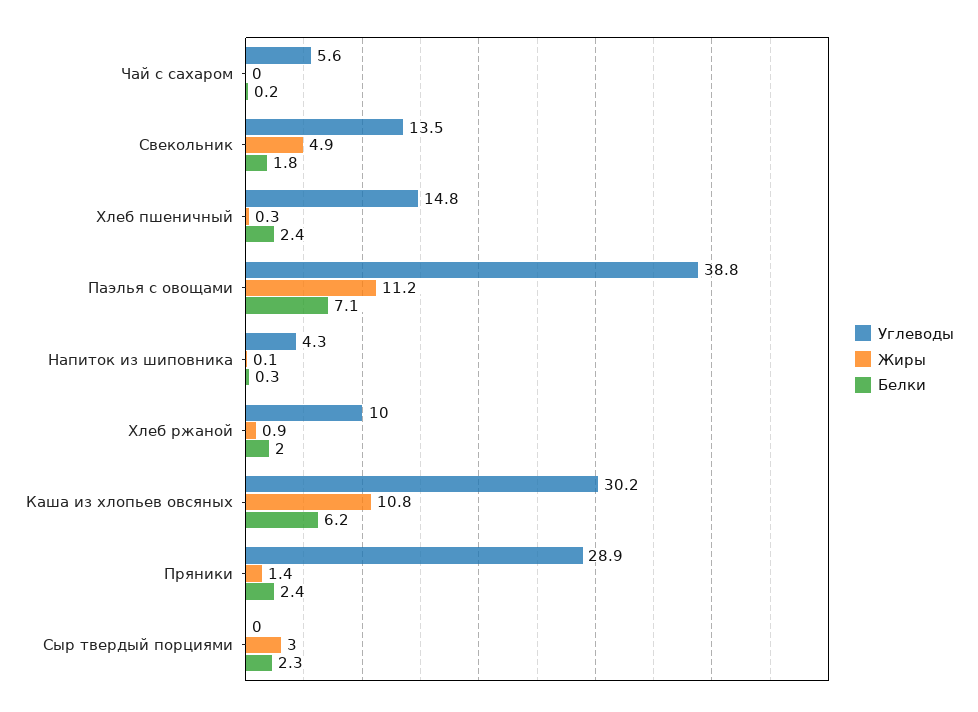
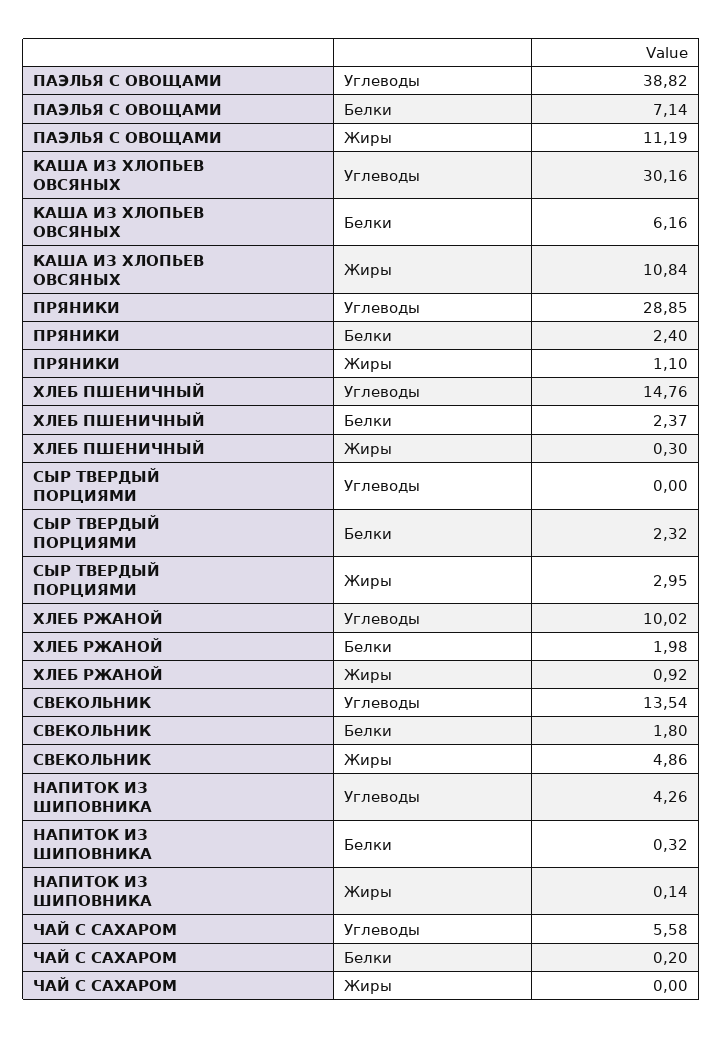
  {
    "Углеводы": {
      "Чай с сахаром": 5.58,
      "Свекольник": 13.54,
      "Хлеб пшеничный": 14.76,
      "Паэлья с овощами": 38.82,
      "Напиток из шиповника": 4.26,
      "Хлеб ржаной": 10.02,
      "Каша из хлопьев овсяных": 30.16,
      "Пряники": 28.85,
      "Сыр твердый порциями": 0
    },
    "Жиры": {
      "Чай с сахаром": 0,
      "Свекольник": 4.86,
      "Хлеб пшеничный": 0.3,
      "Паэлья с овощами": 11.19,
      "Напиток из шиповника": 0.14,
      "Хлеб ржаной": 0.92,
      "Каша из хлопьев овсяных": 10.84,
-     "Пряники": 1.4,
+     "Пряники": 1.1,
      "Сыр твердый порциями": 2.95
    },
    "Белки": {
      "Чай с сахаром": 0.2,
      "Свекольник": 1.8,
      "Хлеб пшеничный": 2.37,
      "Паэлья с овощами": 7.14,
      "Напиток из шиповника": 0.32,
      "Хлеб ржаной": 1.98,
      "Каша из хлопьев овсяных": 6.16,
      "Пряники": 2.4,
      "Сыр твердый порциями": 2.32
    }
  }

